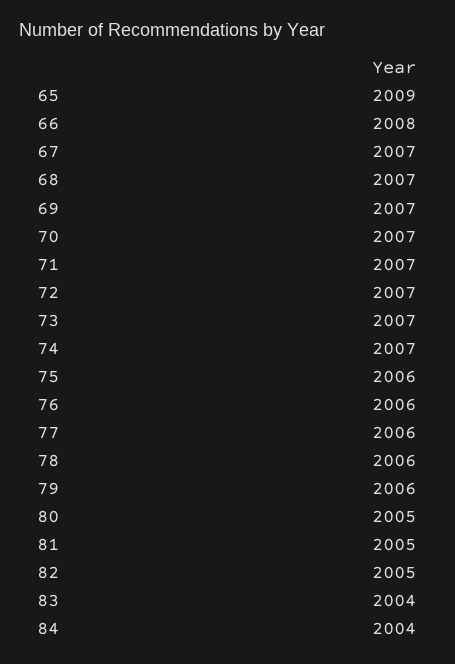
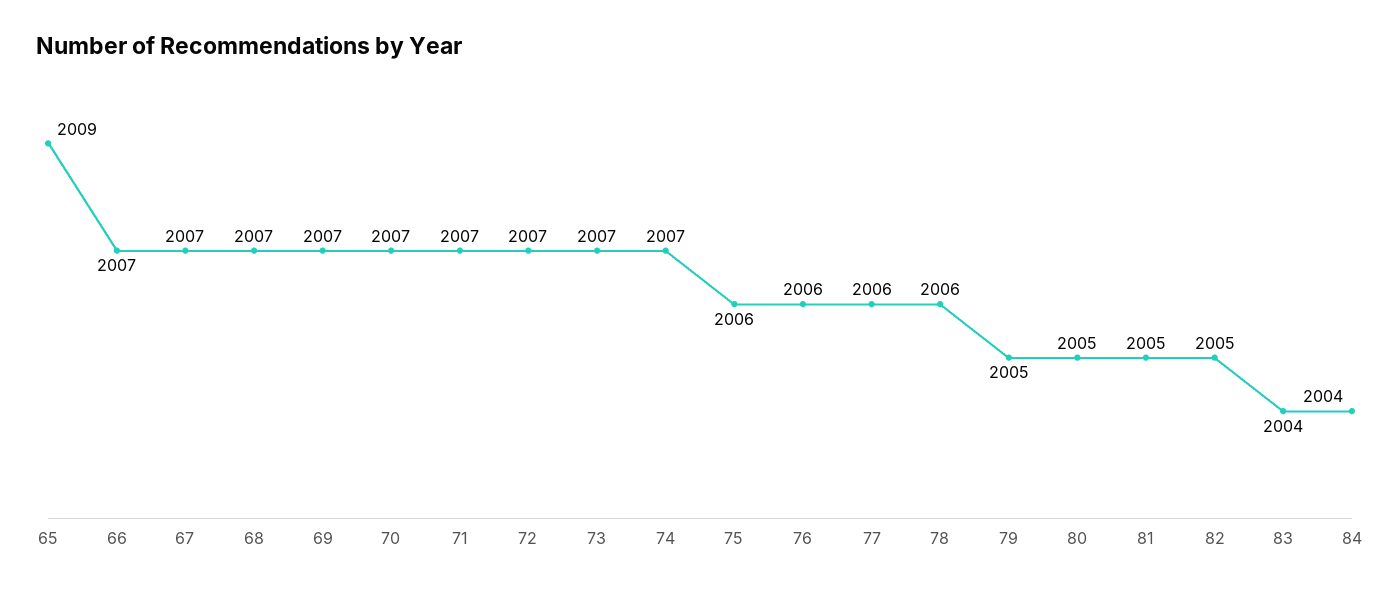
  {
    "65": 2009,
-   "66": 2008,
+   "66": 2007,
    "67": 2007,
    "68": 2007,
    "69": 2007,
    "70": 2007,
    "71": 2007,
    "72": 2007,
    "73": 2007,
    "74": 2007,
    "75": 2006,
    "76": 2006,
    "77": 2006,
    "78": 2006,
-   "79": 2006,
+   "79": 2005,
    "80": 2005,
    "81": 2005,
    "82": 2005,
    "83": 2004,
    "84": 2004
  }

